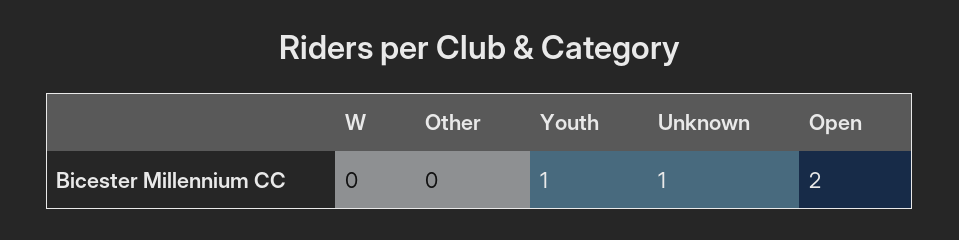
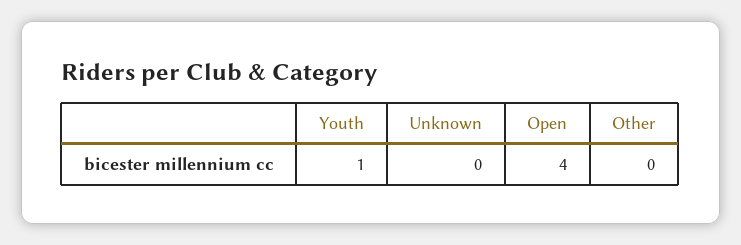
  {
-   "W": 0,
    "Other": 0,
    "Youth": 1,
-   "Unknown": 1,
+   "Unknown": 0,
-   "Open": 2
+   "Open": 4
  }

